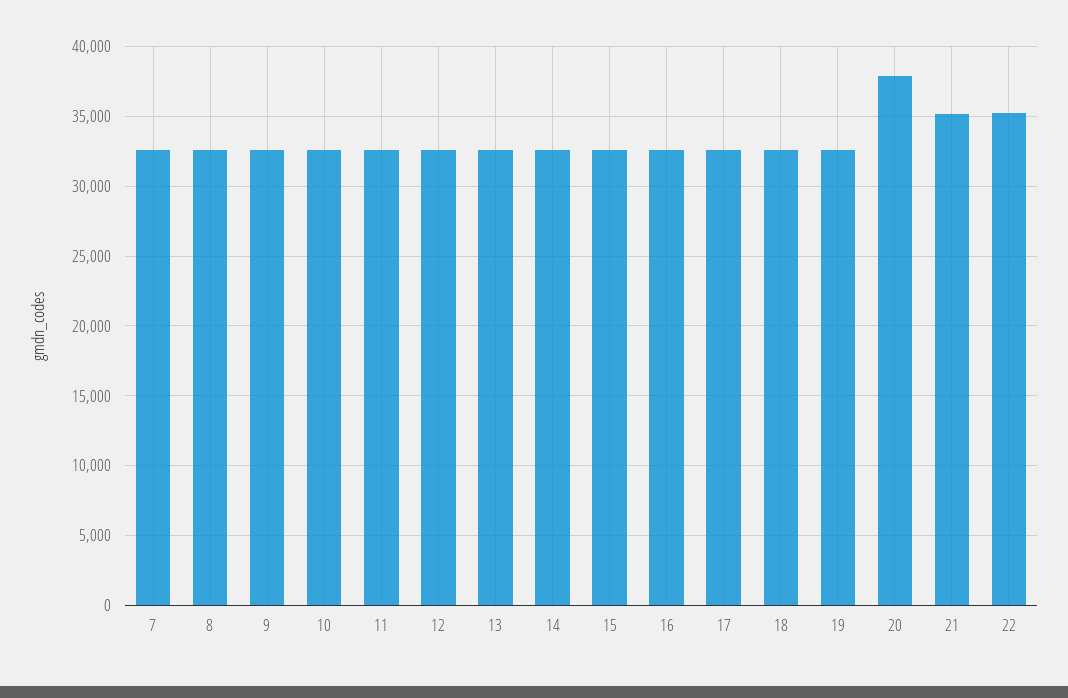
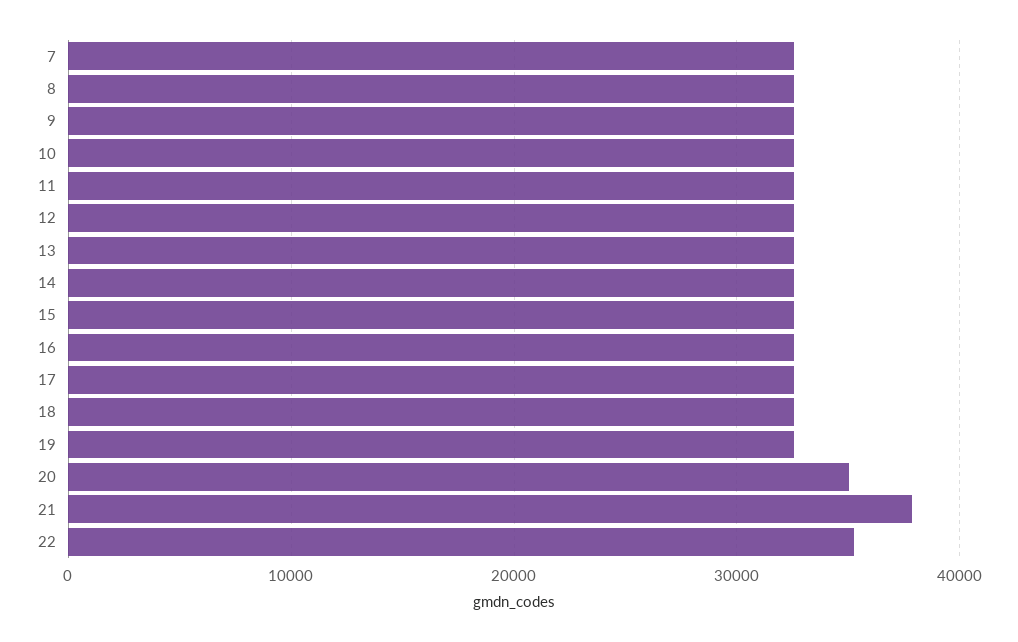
  {
    "7": 32500,
    "8": 32500,
    "9": 32500,
    "10": 32500,
    "11": 32500,
    "12": 32500,
    "13": 32500,
    "14": 32500,
    "15": 32500,
    "16": 32500,
    "17": 32500,
    "18": 32500,
    "19": 32500,
-   "20": 38000,
+   "20": 35000,
-   "21": 35000,
+   "21": 38000,
    "22": 35500
  }

